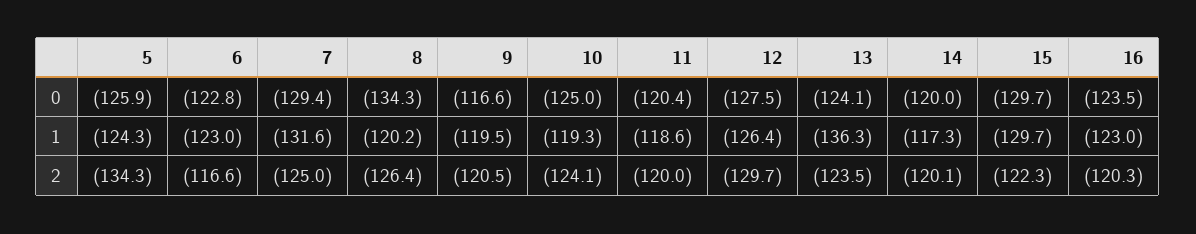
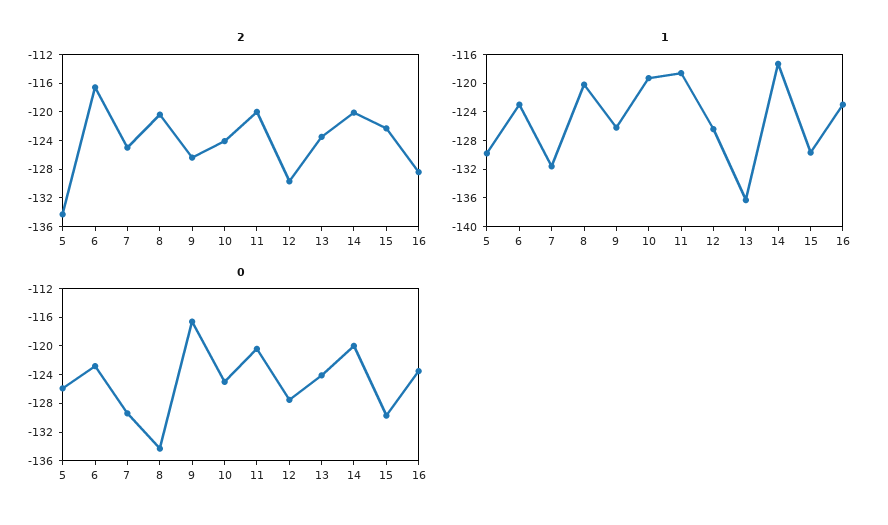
  {
    "0": {
      "5": -125.9,
      "6": -122.8,
      "7": -129.4,
      "8": -134.3,
      "9": -116.6,
      "10": -125,
      "11": -120.4,
      "12": -127.5,
      "13": -124.1,
      "14": -120,
      "15": -129.7,
      "16": -123.5
    },
    "1": {
-     "5": -124.3,
+     "5": -130,
      "6": -123,
      "7": -131.6,
      "8": -120.2,
-     "9": -119.5,
+     "9": -126,
      "10": -119.3,
      "11": -118.6,
      "12": -126.4,
      "13": -136.3,
      "14": -117.3,
      "15": -129.7,
      "16": -123
    },
    "2": {
      "5": -134.3,
      "6": -116.6,
      "7": -125,
-     "8": -126.4,
+     "8": -120,
-     "9": -120.5,
+     "9": -126,
      "10": -124.1,
      "11": -120,
      "12": -129.7,
      "13": -123.5,
      "14": -120.1,
      "15": -122.3,
-     "16": -120.3
+     "16": -128
    }
  }

